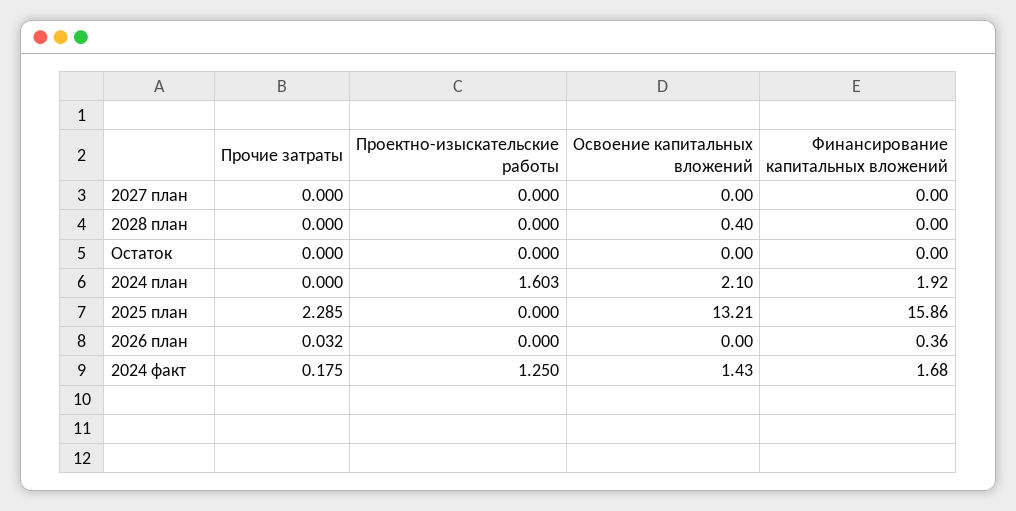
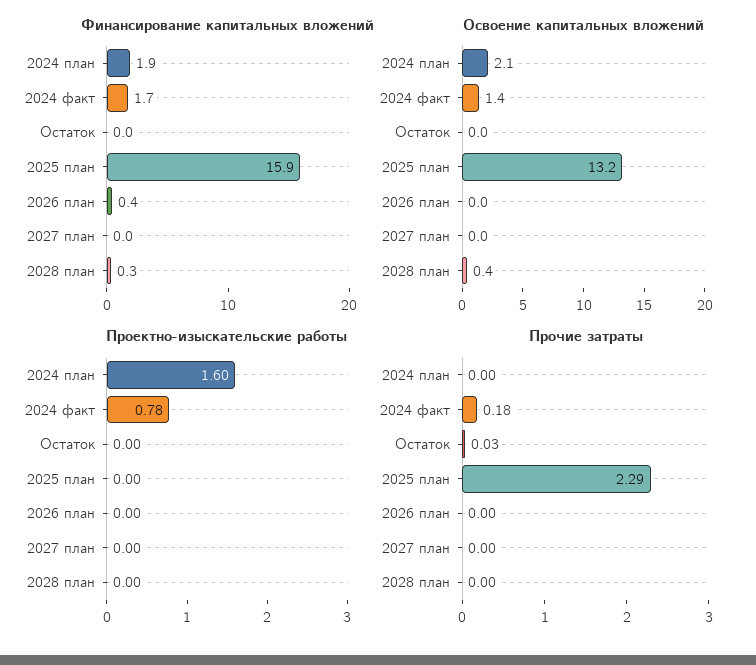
  {
    "Прочие затраты": {
      "2027 план": 0,
      "2028 план": 0,
-     "Остаток": 0,
+     "Остаток": 0.03,
      "2024 план": 0,
      "2025 план": 2.285,
-     "2026 план": 0.032,
+     "2026 план": 0,
      "2024 факт": 0.175
    },
    "Проектно-изыскательские работы": {
      "2027 план": 0,
      "2028 план": 0,
      "Остаток": 0,
      "2024 план": 1.603,
      "2025 план": 0,
      "2026 план": 0,
-     "2024 факт": 1.25
+     "2024 факт": 0.78
    },
    "Освоение капитальных вложений": {
      "2027 план": 0,
      "2028 план": 0.4,
      "Остаток": 0,
      "2024 план": 2.1,
      "2025 план": 13.21,
      "2026 план": 0,
      "2024 факт": 1.43
    },
    "Финансирование капитальных вложений": {
      "2027 план": 0,
-     "2028 план": 0,
+     "2028 план": 0.3,
      "Остаток": 0,
      "2024 план": 1.92,
      "2025 план": 15.86,
      "2026 план": 0.36,
      "2024 факт": 1.68
    }
  }

